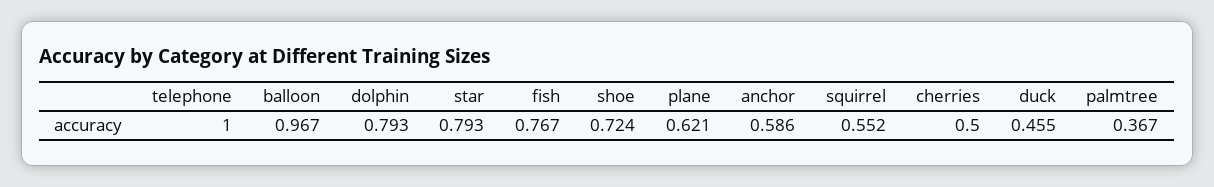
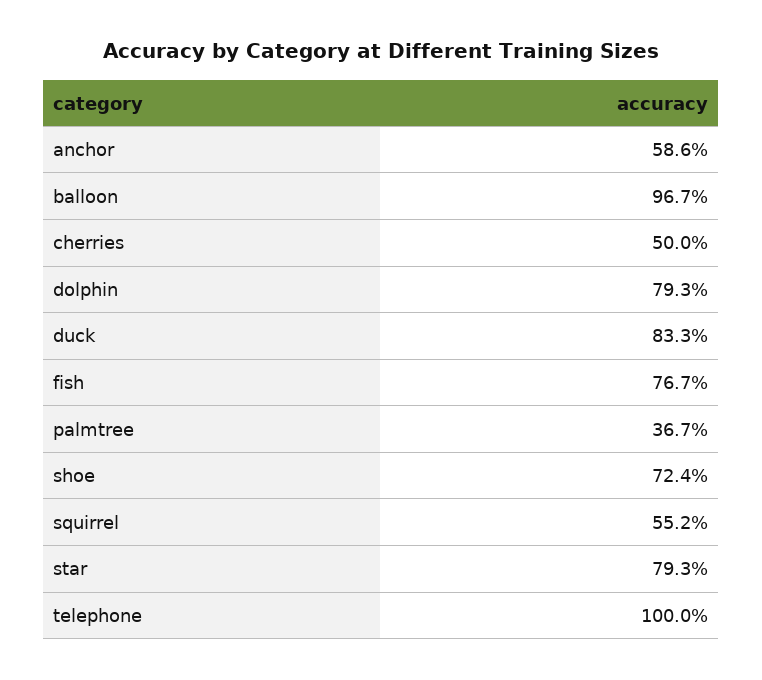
  {
    "telephone": 1,
    "balloon": 0.967,
    "dolphin": 0.793,
    "star": 0.793,
    "fish": 0.767,
    "shoe": 0.724,
-   "plane": 0.621,
    "anchor": 0.586,
    "squirrel": 0.552,
    "cherries": 0.5,
-   "duck": 0.455,
+   "duck": 0.833,
    "palmtree": 0.367
  }

